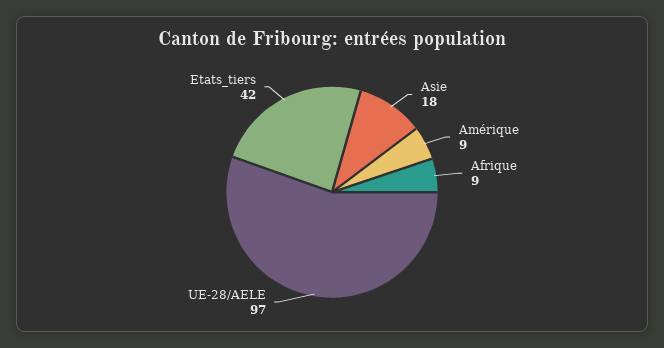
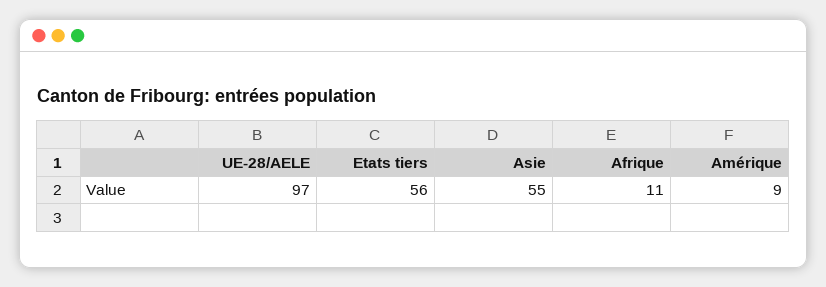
  {
-   "Asie": 18,
+   "Asie": 55,
    "Amérique": 9,
-   "Afrique": 9,
+   "Afrique": 11,
    "UE-28/AELE": 97,
-   "Etats_tiers": 42
+   "Etats_tiers": 56
  }

